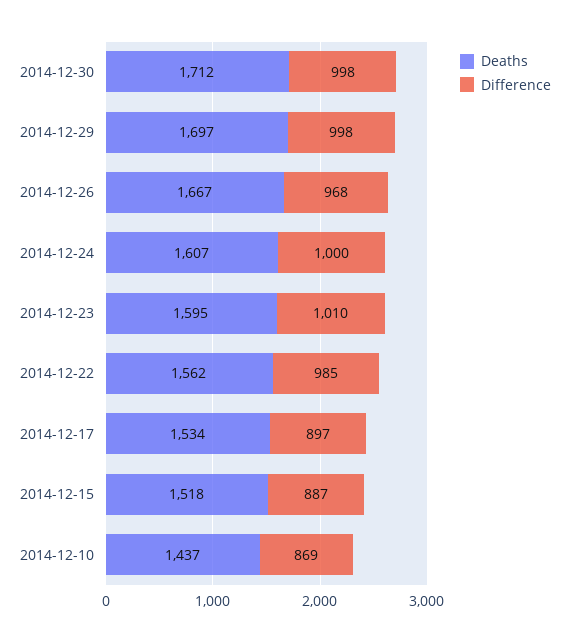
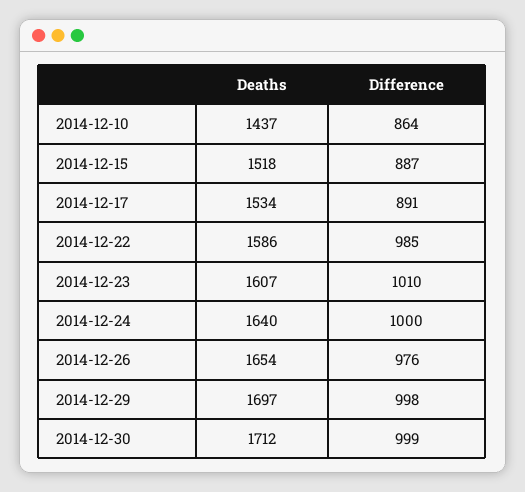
  {
    "Deaths": {
      "2014-12-30": 1712,
      "2014-12-29": 1697,
-     "2014-12-26": 1667,
+     "2014-12-26": 1654,
-     "2014-12-24": 1607,
+     "2014-12-24": 1640,
-     "2014-12-23": 1595,
+     "2014-12-23": 1607,
-     "2014-12-22": 1562,
+     "2014-12-22": 1586,
      "2014-12-17": 1534,
      "2014-12-15": 1518,
      "2014-12-10": 1437
    },
    "Difference": {
-     "2014-12-30": 998,
+     "2014-12-30": 999,
      "2014-12-29": 998,
-     "2014-12-26": 968,
+     "2014-12-26": 976,
      "2014-12-24": 1000,
      "2014-12-23": 1010,
      "2014-12-22": 985,
-     "2014-12-17": 897,
+     "2014-12-17": 891,
      "2014-12-15": 887,
-     "2014-12-10": 869
+     "2014-12-10": 864
    }
  }

